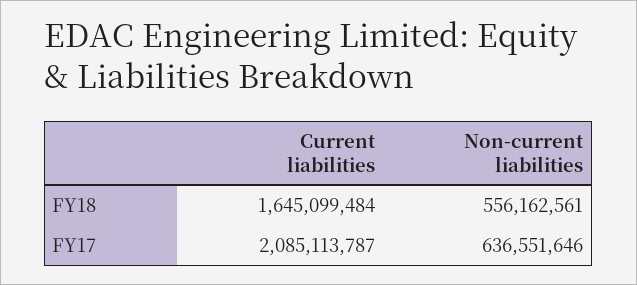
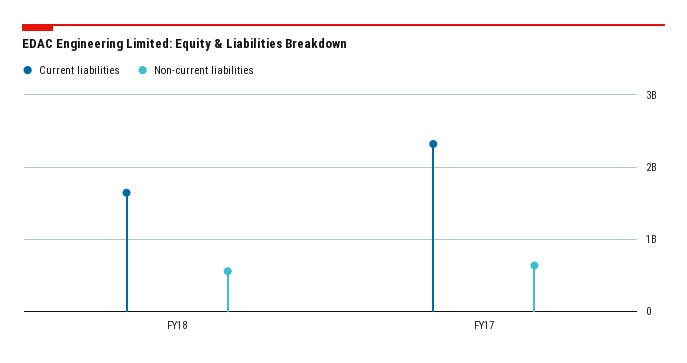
  {
    "Current liabilities": {
      "FY18": 1645099484,
-     "FY17": 2085113787
+     "FY17": 2300000000
    },
    "Non-current liabilities": {
      "FY18": 556162561,
      "FY17": 636551646
    }
  }

